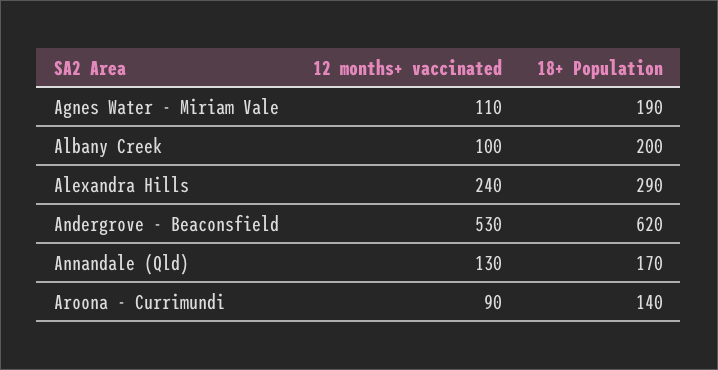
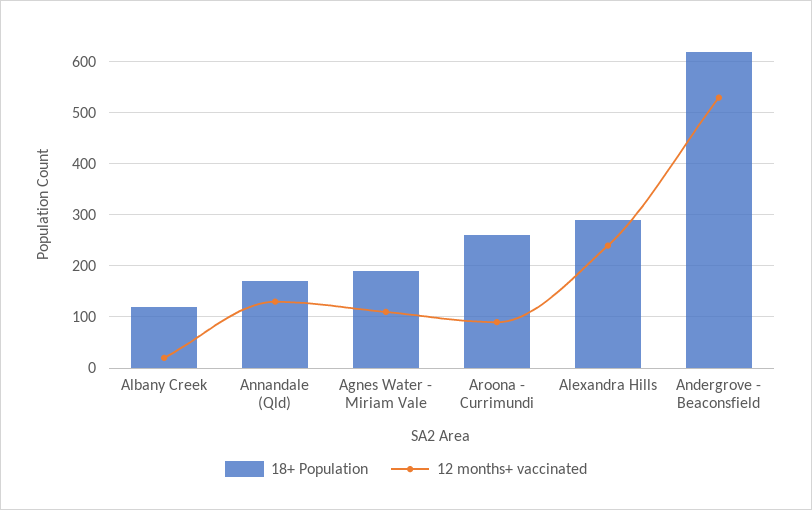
  {
    "12 months+ vaccinated": {
      "Agnes Water - Miriam Vale": 110,
-     "Albany Creek": 100,
+     "Albany Creek": 20,
      "Alexandra Hills": 240,
      "Andergrove - Beaconsfield": 530,
      "Annandale (Qld)": 130,
      "Aroona - Currimundi": 90
    },
    "18+ Population": {
      "Agnes Water - Miriam Vale": 190,
-     "Albany Creek": 200,
+     "Albany Creek": 120,
      "Alexandra Hills": 290,
      "Andergrove - Beaconsfield": 620,
      "Annandale (Qld)": 170,
-     "Aroona - Currimundi": 140
+     "Aroona - Currimundi": 260
    }
  }

